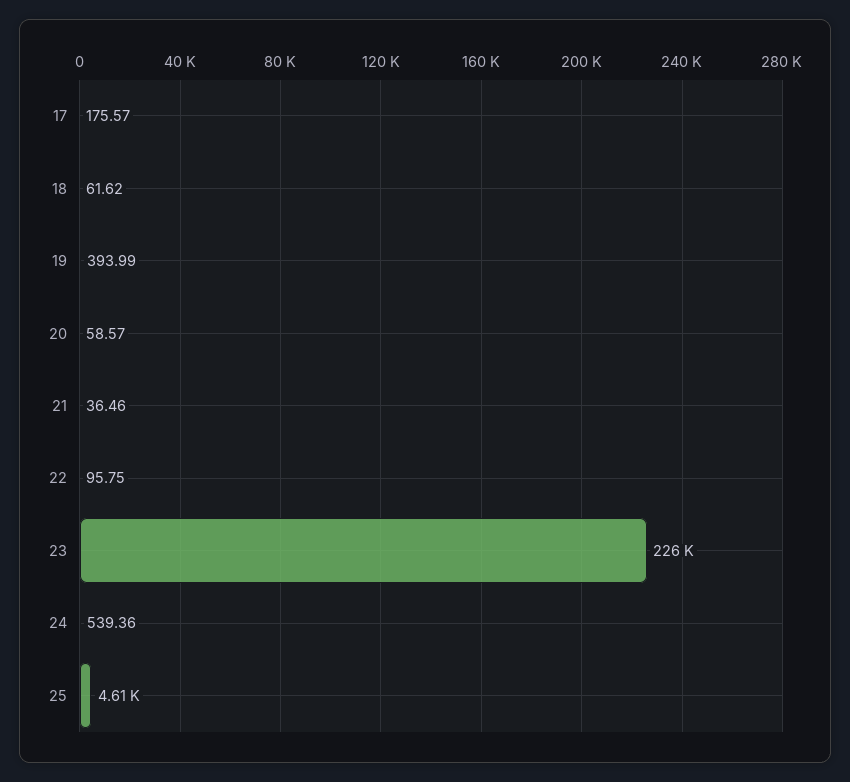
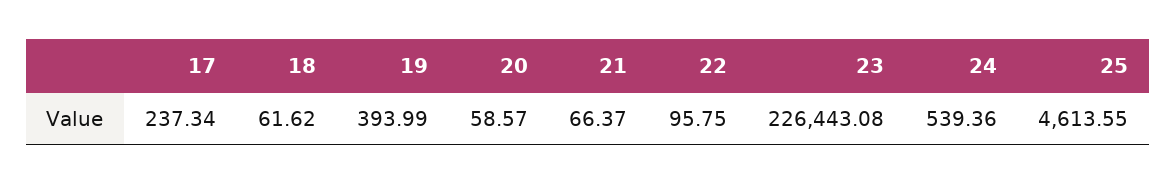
  {
-   "17": 175.57,
+   "17": 237.34,
    "18": 61.62,
    "19": 393.99,
    "20": 58.57,
-   "21": 36.46,
+   "21": 66.37,
    "22": 95.75,
    "23": 226443.08,
    "24": 539.36,
    "25": 4613.55
  }

